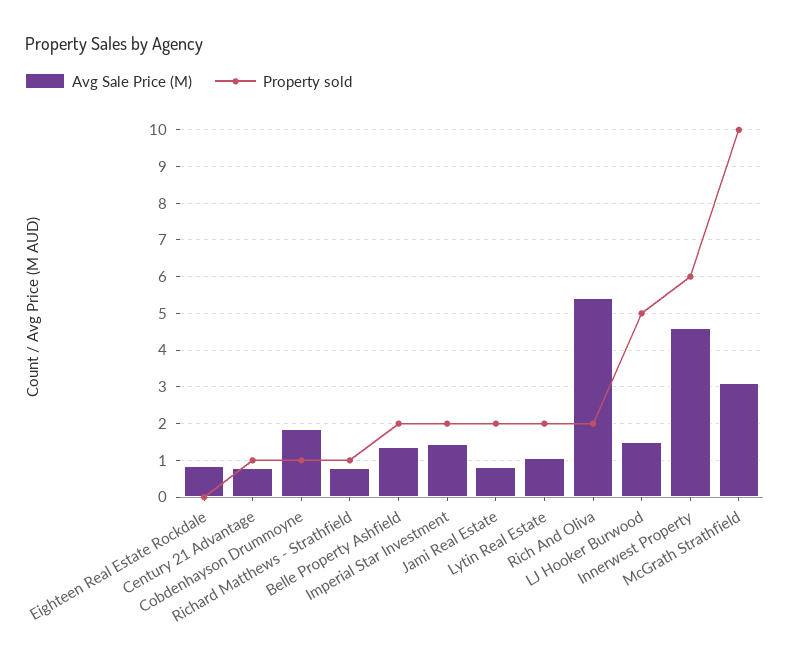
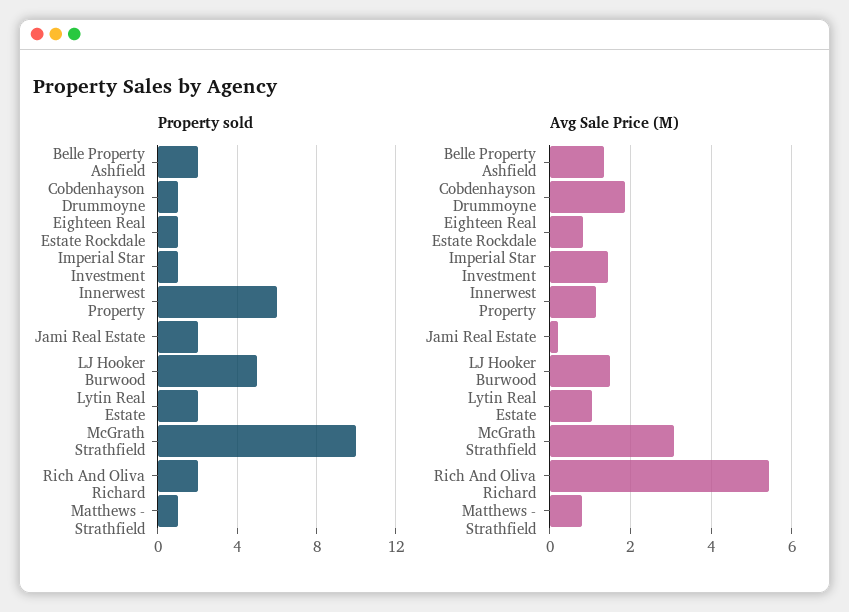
  {
    "Avg Sale Price (M)": {
      "Eighteen Real Estate Rockdale": 0.8,
-     "Century 21 Advantage": 0.8,
      "Cobdenhayson Drummoyne": 1.8,
      "Richard Matthews - Strathfield": 0.8,
      "Belle Property Ashfield": 1.4,
      "Imperial Star Investment": 1.4,
-     "Jami Real Estate": 0.8,
+     "Jami Real Estate": 0.2,
      "Lytin Real Estate": 1,
      "Rich And Oliva": 5.4,
      "LJ Hooker Burwood": 1.4,
-     "Innerwest Property": 4.6,
+     "Innerwest Property": 1.2,
      "McGrath Strathfield": 3
    },
    "Property sold": {
-     "Eighteen Real Estate Rockdale": 0,
+     "Eighteen Real Estate Rockdale": 1,
-     "Century 21 Advantage": 1,
      "Cobdenhayson Drummoyne": 1,
      "Richard Matthews - Strathfield": 1,
      "Belle Property Ashfield": 2,
-     "Imperial Star Investment": 2,
+     "Imperial Star Investment": 1,
      "Jami Real Estate": 2,
      "Lytin Real Estate": 2,
      "Rich And Oliva": 2,
      "LJ Hooker Burwood": 5,
      "Innerwest Property": 6,
      "McGrath Strathfield": 10
    }
  }

